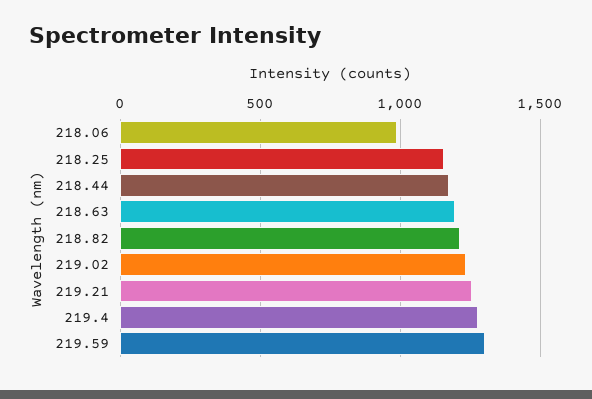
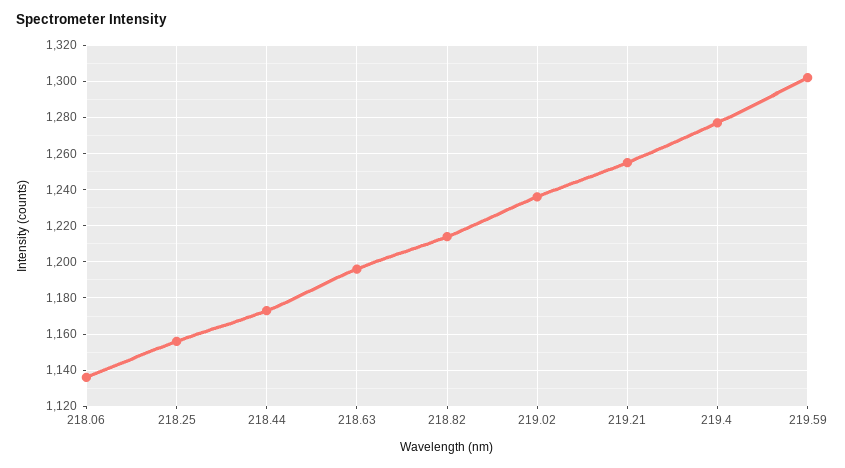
  {
-   "218.06": 1000,
+   "218.06": 1135,
    "218.25": 1155,
    "218.44": 1175,
    "218.63": 1195,
    "218.82": 1215,
    "219.02": 1235,
    "219.21": 1255,
    "219.4": 1275,
    "219.59": 1300
  }

